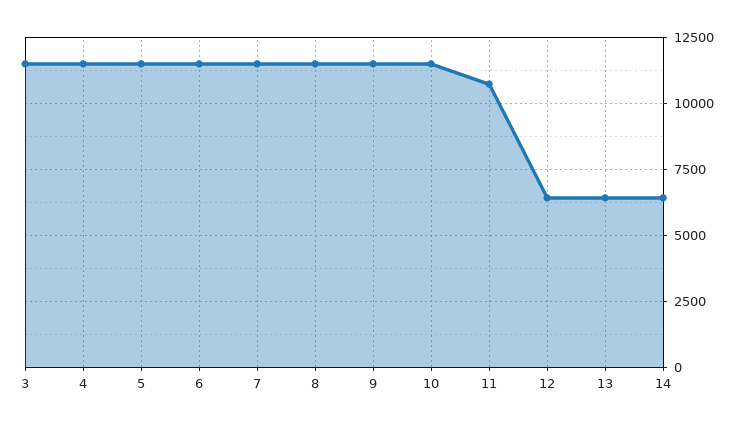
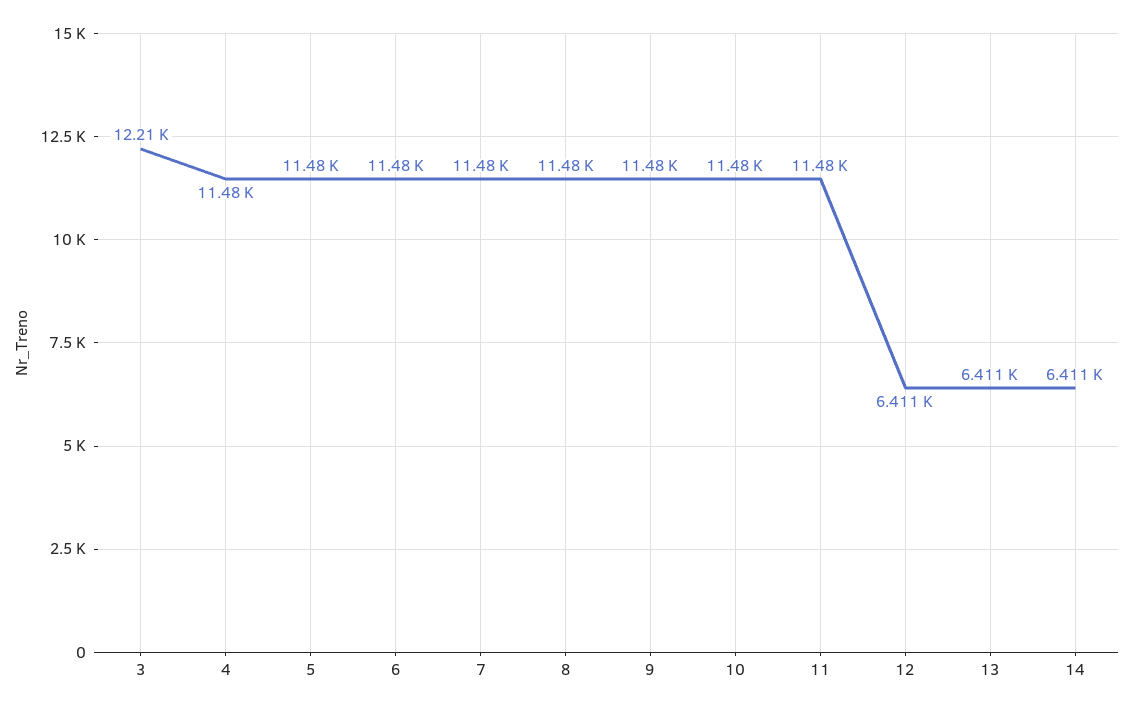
  {
-   "3": 11500,
+   "3": 12210,
    "4": 11480,
    "5": 11480,
    "6": 11480,
    "7": 11480,
    "8": 11480,
    "9": 11480,
    "10": 11480,
-   "11": 10750,
+   "11": 11480,
    "12": 6411,
    "13": 6411,
    "14": 6411
  }

